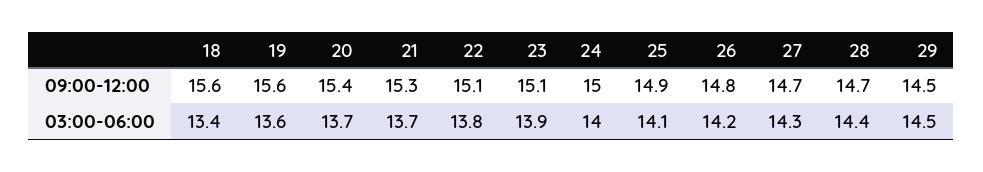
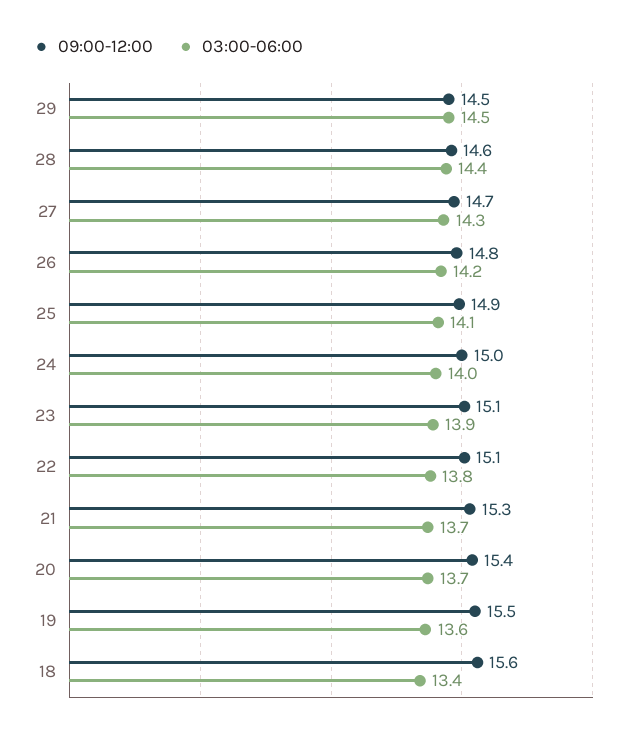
  {
    "09:00-12:00": {
      "18": 15.6,
-     "19": 15.6,
+     "19": 15.5,
      "20": 15.4,
      "21": 15.3,
      "22": 15.1,
      "23": 15.1,
      "24": 15,
      "25": 14.9,
      "26": 14.8,
      "27": 14.7,
-     "28": 14.7,
+     "28": 14.6,
      "29": 14.5
    },
    "03:00-06:00": {
      "18": 13.4,
      "19": 13.6,
      "20": 13.7,
      "21": 13.7,
      "22": 13.8,
      "23": 13.9,
      "24": 14,
      "25": 14.1,
      "26": 14.2,
      "27": 14.3,
      "28": 14.4,
      "29": 14.5
    }
  }

